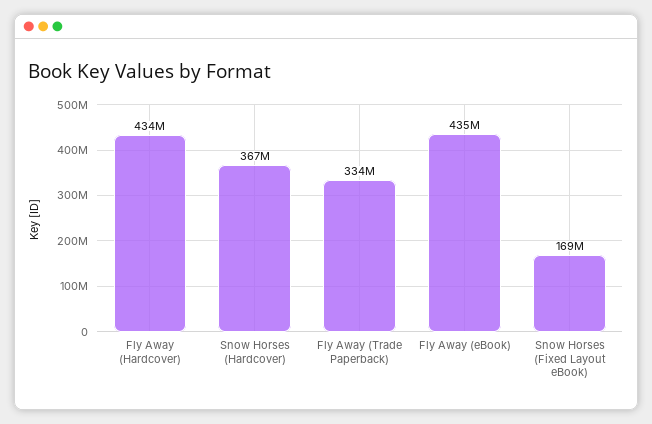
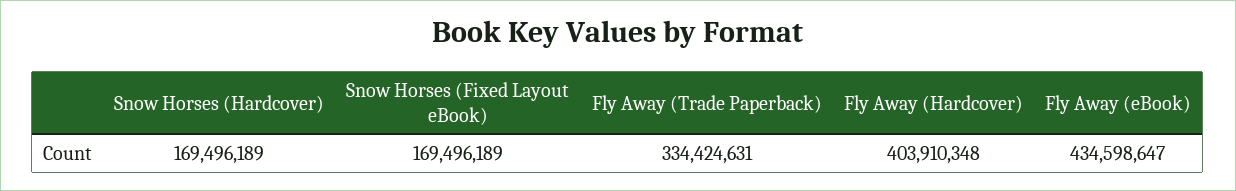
  {
-   "Fly Away (Hardcover)": 434000000,
+   "Fly Away (Hardcover)": 403910348,
-   "Snow Horses (Hardcover)": 367000000,
+   "Snow Horses (Hardcover)": 169496189,
    "Fly Away (Trade Paperback)": 334424631,
    "Fly Away (eBook)": 434598647,
    "Snow Horses (Fixed Layout eBook)": 169496189
  }

